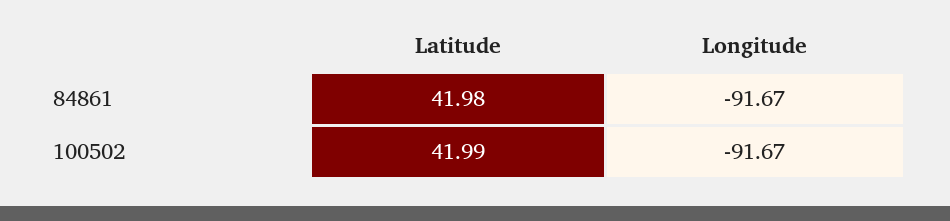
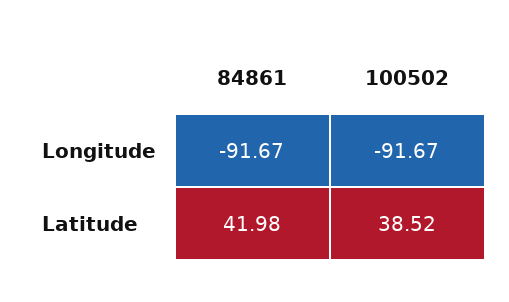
  {
    "Latitude": {
      "84861": 41.98,
-     "100502": 41.99
+     "100502": 38.52
    },
    "Longitude": {
      "84861": -91.67,
      "100502": -91.67
    }
  }

